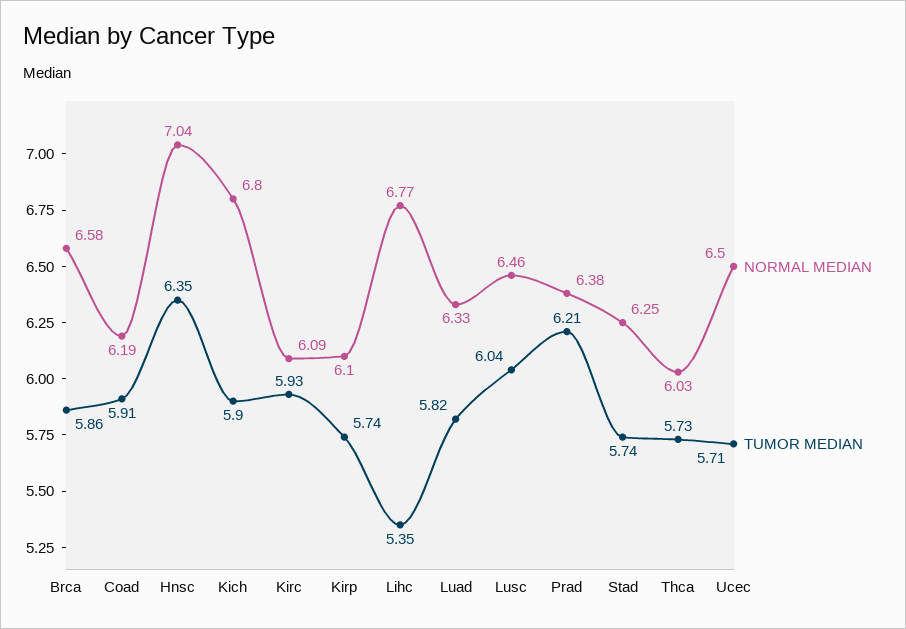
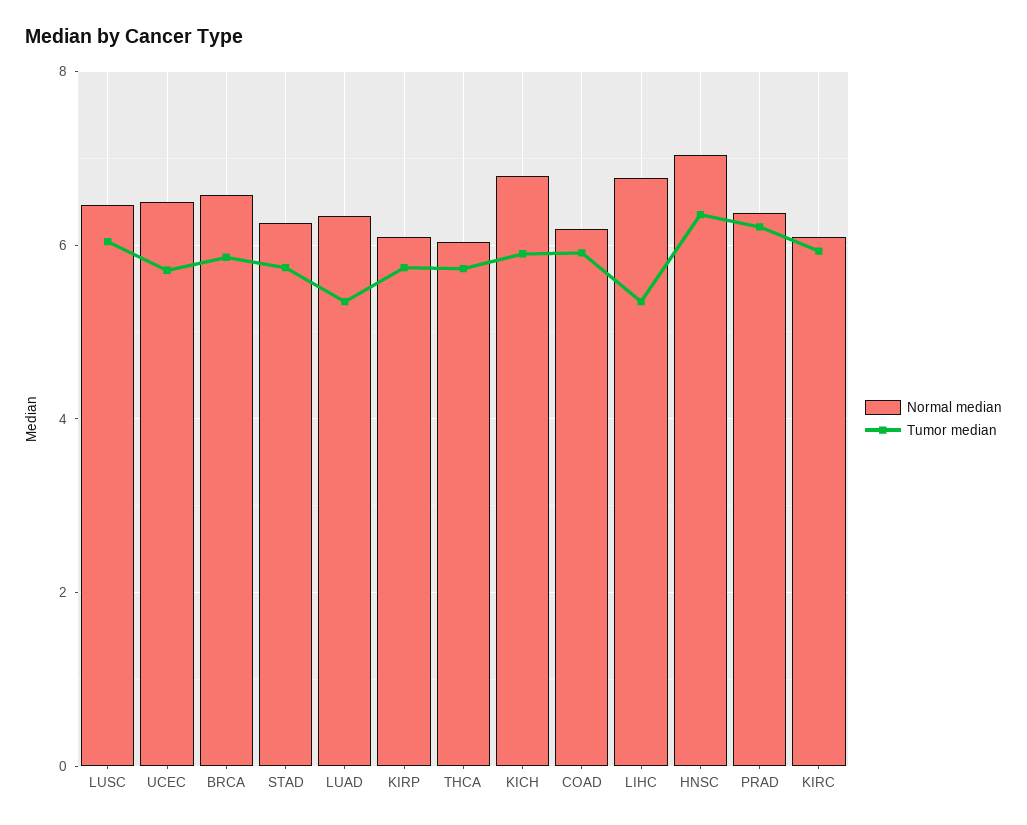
  {
    "NORMAL MEDIAN": {
      "Brca": 6.58,
      "Coad": 6.19,
      "Hnsc": 7.04,
      "Kich": 6.8,
      "Kirc": 6.09,
      "Kirp": 6.1,
      "Lihc": 6.77,
      "Luad": 6.33,
      "Lusc": 6.46,
      "Prad": 6.38,
      "Stad": 6.25,
      "Thca": 6.03,
      "Ucec": 6.5
    },
    "TUMOR MEDIAN": {
      "Brca": 5.86,
      "Coad": 5.91,
      "Hnsc": 6.35,
      "Kich": 5.9,
      "Kirc": 5.93,
      "Kirp": 5.74,
      "Lihc": 5.35,
-     "Luad": 5.82,
+     "Luad": 5.4,
      "Lusc": 6.04,
      "Prad": 6.21,
      "Stad": 5.74,
      "Thca": 5.73,
      "Ucec": 5.71
    }
  }

